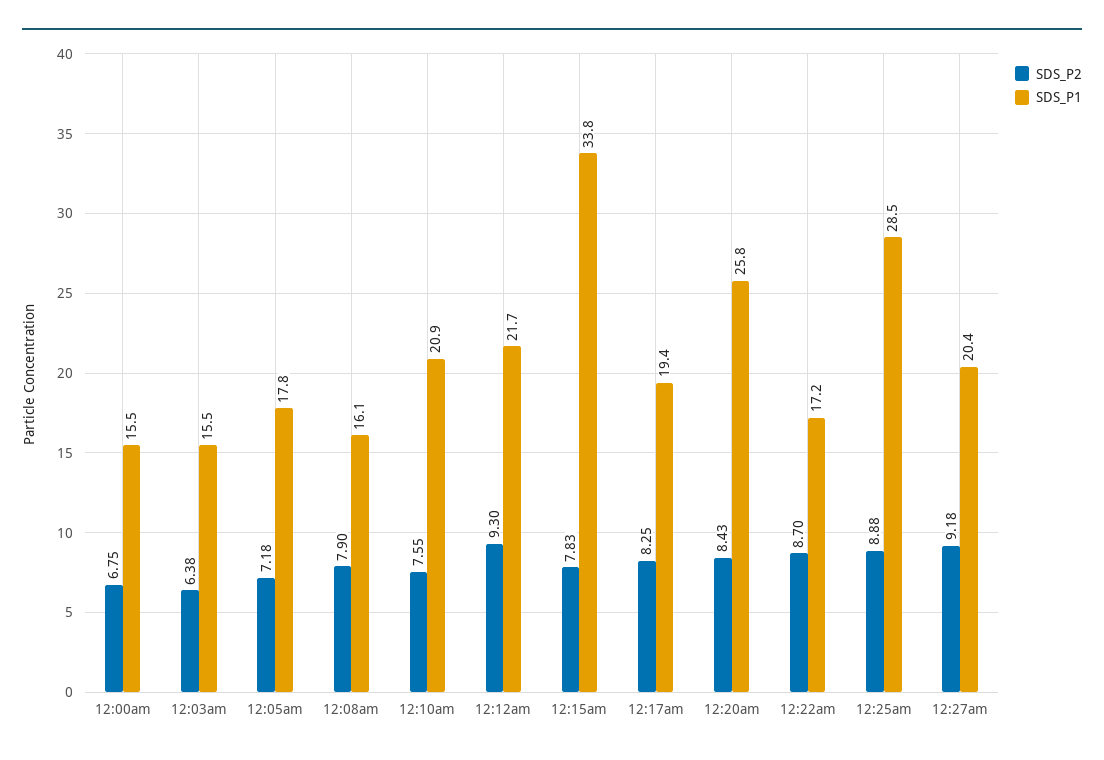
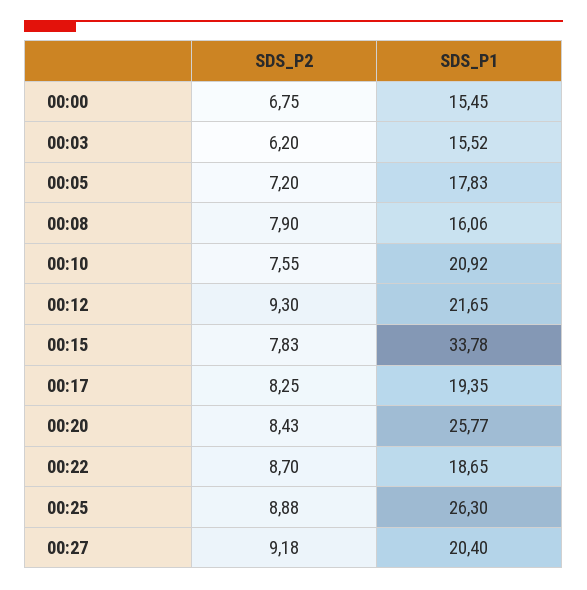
  {
    "SDS_P2": {
      "12:00am": 6.75,
-     "12:03am": 6.38,
+     "12:03am": 6.2,
-     "12:05am": 7.18,
+     "12:05am": 7.2,
      "12:08am": 7.9,
      "12:10am": 7.55,
      "12:12am": 9.3,
      "12:15am": 7.83,
      "12:17am": 8.25,
      "12:20am": 8.43,
      "12:22am": 8.7,
      "12:25am": 8.88,
      "12:27am": 9.18
    },
    "SDS_P1": {
      "12:00am": 15.45,
      "12:03am": 15.52,
      "12:05am": 17.83,
      "12:08am": 16.06,
      "12:10am": 20.92,
      "12:12am": 21.65,
      "12:15am": 33.78,
      "12:17am": 19.35,
      "12:20am": 25.77,
-     "12:22am": 17.2,
+     "12:22am": 18.65,
-     "12:25am": 28.5,
+     "12:25am": 26.3,
      "12:27am": 20.4
    }
  }

